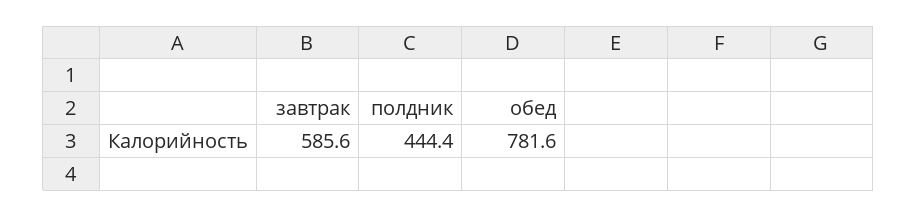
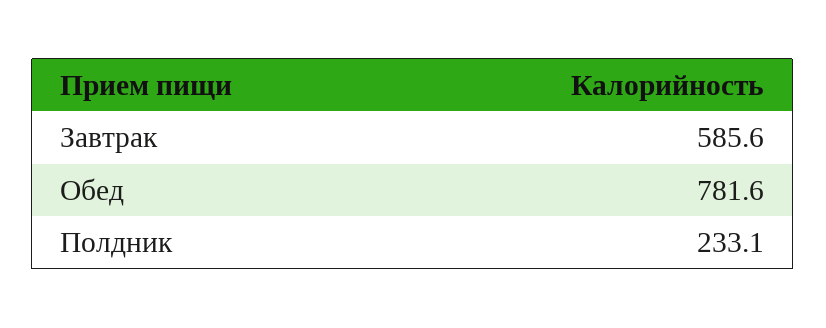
  {
    "завтрак": 585.6,
-   "полдник": 444.4,
+   "полдник": 233.1,
    "обед": 781.6
  }

